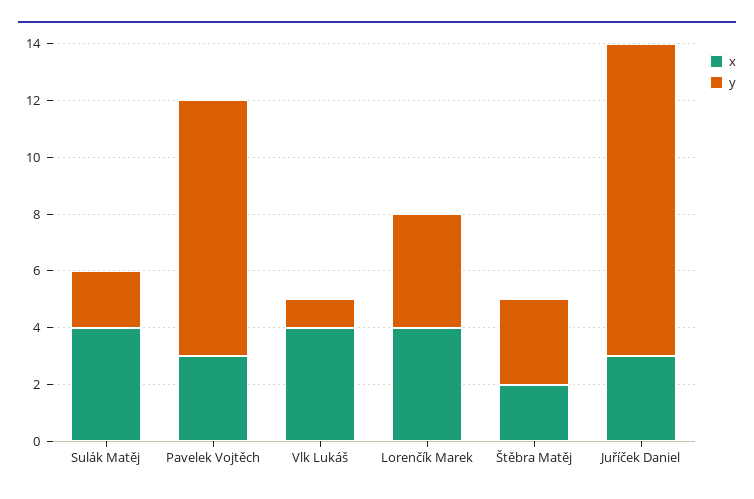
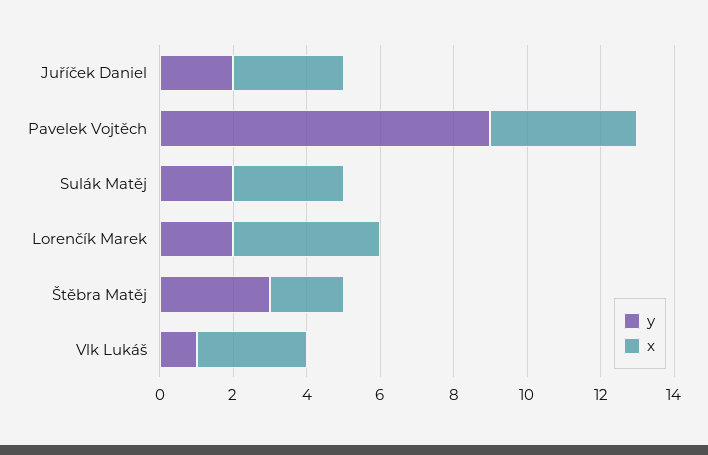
  {
    "x": {
-     "Sulák Matěj": 4,
+     "Sulák Matěj": 3,
-     "Pavelek Vojtěch": 3,
+     "Pavelek Vojtěch": 4,
-     "Vlk Lukáš": 4,
+     "Vlk Lukáš": 3,
      "Lorenčík Marek": 4,
      "Štěbra Matěj": 2,
      "Juříček Daniel": 3
    },
    "y": {
      "Sulák Matěj": 2,
      "Pavelek Vojtěch": 9,
      "Vlk Lukáš": 1,
-     "Lorenčík Marek": 4,
+     "Lorenčík Marek": 2,
      "Štěbra Matěj": 3,
-     "Juříček Daniel": 11
+     "Juříček Daniel": 2
    }
  }

